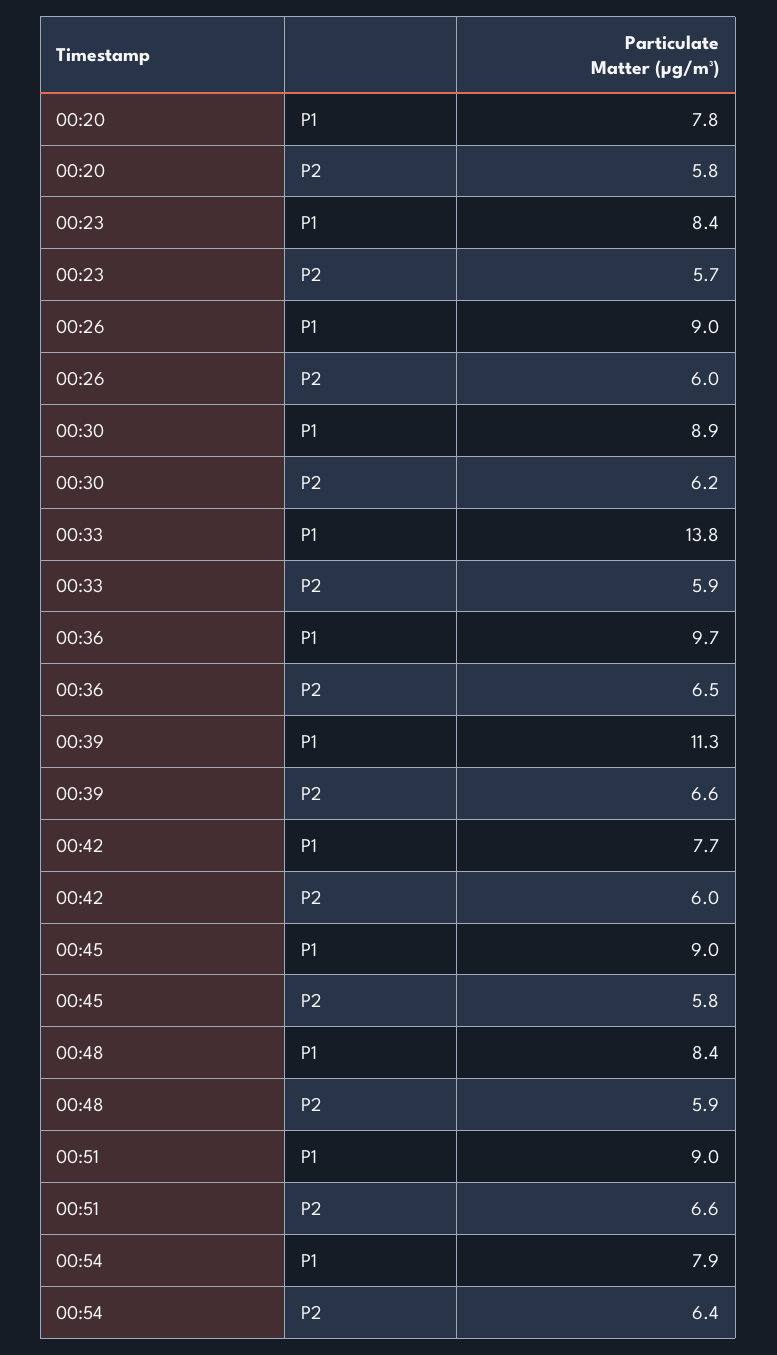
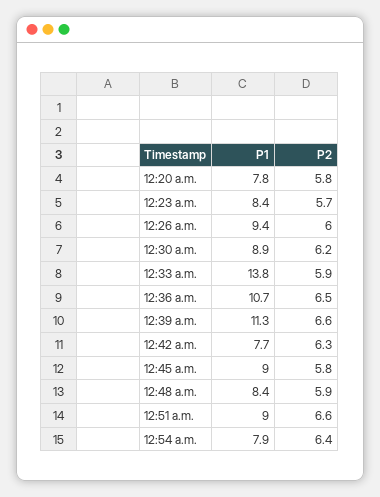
  {
    "00:20": {
      "P1": 7.8,
      "P2": 5.8
    },
    "00:23": {
      "P1": 8.4,
      "P2": 5.7
    },
    "00:26": {
-     "P1": 9,
+     "P1": 9.4,
      "P2": 6
    },
    "00:30": {
      "P1": 8.9,
      "P2": 6.2
    },
    "00:33": {
      "P1": 13.8,
      "P2": 5.9
    },
    "00:36": {
-     "P1": 9.7,
+     "P1": 10.7,
      "P2": 6.5
    },
    "00:39": {
      "P1": 11.3,
      "P2": 6.6
    },
    "00:42": {
      "P1": 7.7,
-     "P2": 6
+     "P2": 6.3
    },
    "00:45": {
      "P1": 9,
      "P2": 5.8
    },
    "00:48": {
      "P1": 8.4,
      "P2": 5.9
    },
    "00:51": {
      "P1": 9,
      "P2": 6.6
    },
    "00:54": {
      "P1": 7.9,
      "P2": 6.4
    }
  }

